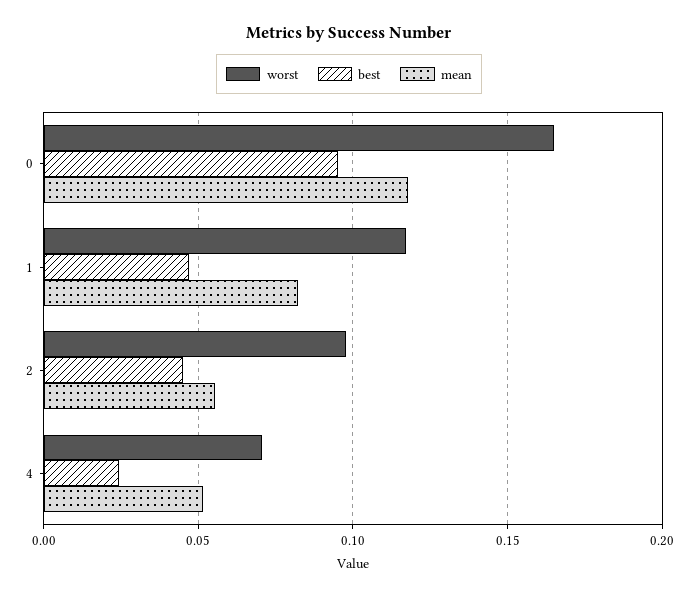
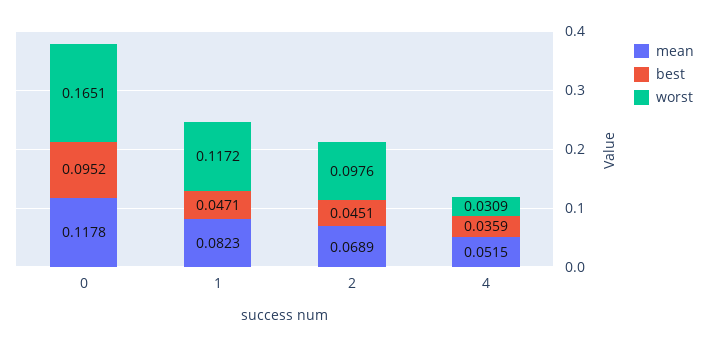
  {
    "worst": {
      "0": 0.1651,
      "1": 0.1172,
      "2": 0.0976,
-     "4": 0.07
+     "4": 0.0309
    },
    "best": {
      "0": 0.0952,
      "1": 0.0471,
      "2": 0.0451,
-     "4": 0.025
+     "4": 0.0359
    },
    "mean": {
      "0": 0.1178,
      "1": 0.0823,
-     "2": 0.055,
+     "2": 0.0689,
      "4": 0.0515
    }
  }

